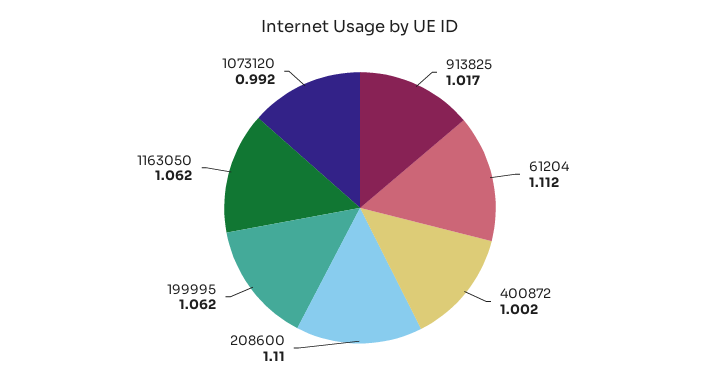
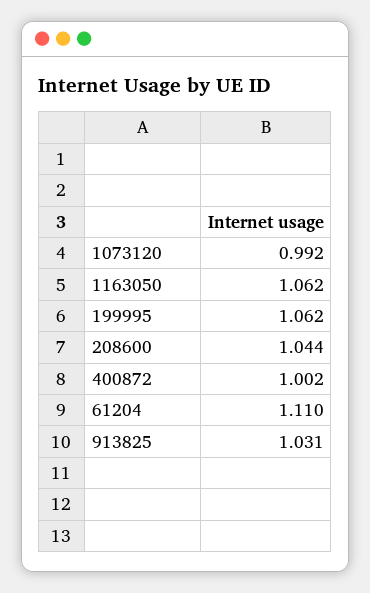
  {
-   "913825": 1.017,
+   "913825": 1.031,
-   "61204": 1.112,
+   "61204": 1.11,
    "400872": 1.002,
-   "208600": 1.11,
+   "208600": 1.044,
    "199995": 1.062,
    "1163050": 1.062,
    "1073120": 0.992
  }

